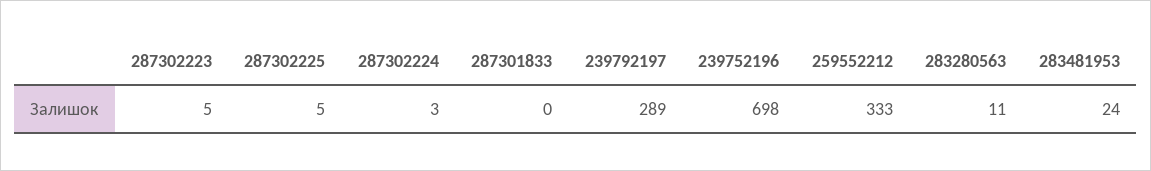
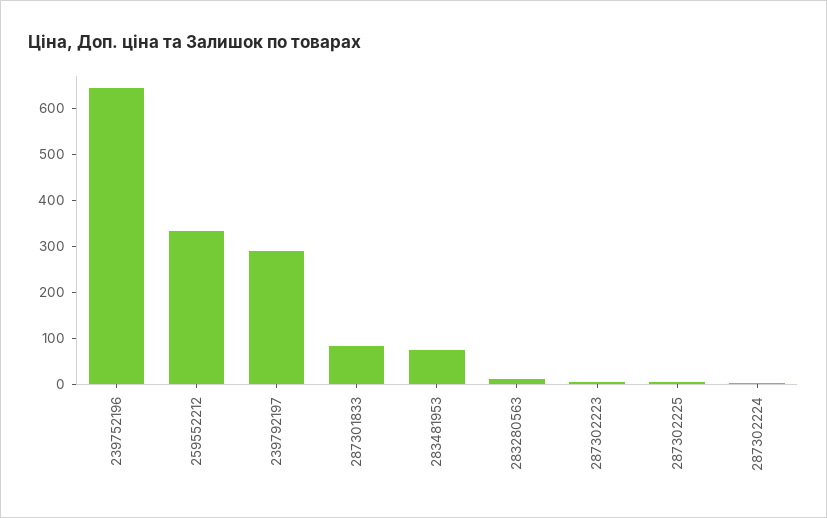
  {
    "287302223": 5,
    "287302225": 5,
    "287302224": 3,
-   "287301833": 0,
+   "287301833": 80,
    "239792197": 289,
-   "239752196": 698,
+   "239752196": 640,
    "259552212": 333,
    "283280563": 11,
-   "283481953": 24
+   "283481953": 80
  }

